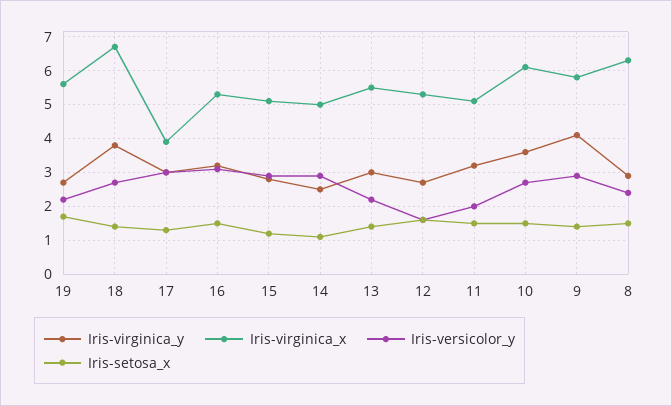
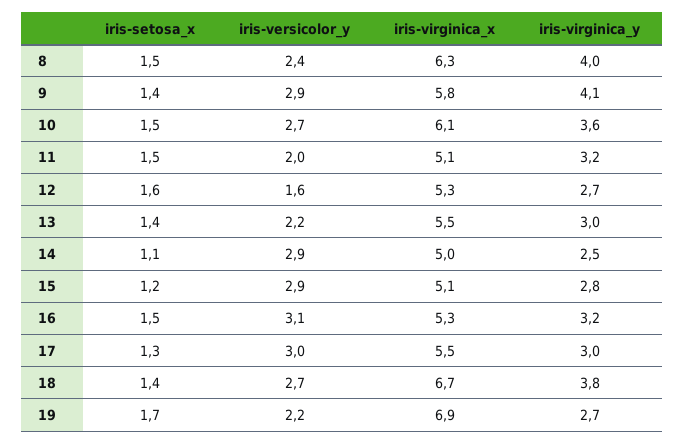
  {
    "Iris-virginica_y": {
      "19": 2.7,
      "18": 3.8,
      "17": 3,
      "16": 3.2,
      "15": 2.8,
      "14": 2.5,
      "13": 3,
      "12": 2.7,
      "11": 3.2,
      "10": 3.6,
      "9": 4.1,
-     "8": 3
+     "8": 4
    },
    "Iris-virginica_x": {
-     "19": 5.5,
+     "19": 6.9,
      "18": 6.7,
-     "17": 4,
+     "17": 5.5,
      "16": 5.3,
      "15": 5.1,
      "14": 5,
      "13": 5.5,
      "12": 5.3,
      "11": 5.1,
      "10": 6.1,
      "9": 5.8,
      "8": 6.3
    },
    "Iris-versicolor_y": {
      "19": 2.2,
      "18": 2.7,
      "17": 3,
      "16": 3.1,
      "15": 2.9,
      "14": 2.9,
      "13": 2.2,
      "12": 1.6,
      "11": 2,
      "10": 2.7,
      "9": 2.9,
      "8": 2.4
    },
    "Iris-setosa_x": {
      "19": 1.7,
      "18": 1.4,
      "17": 1.3,
      "16": 1.5,
      "15": 1.2,
      "14": 1.1,
      "13": 1.4,
      "12": 1.6,
      "11": 1.5,
      "10": 1.5,
      "9": 1.4,
      "8": 1.5
    }
  }

